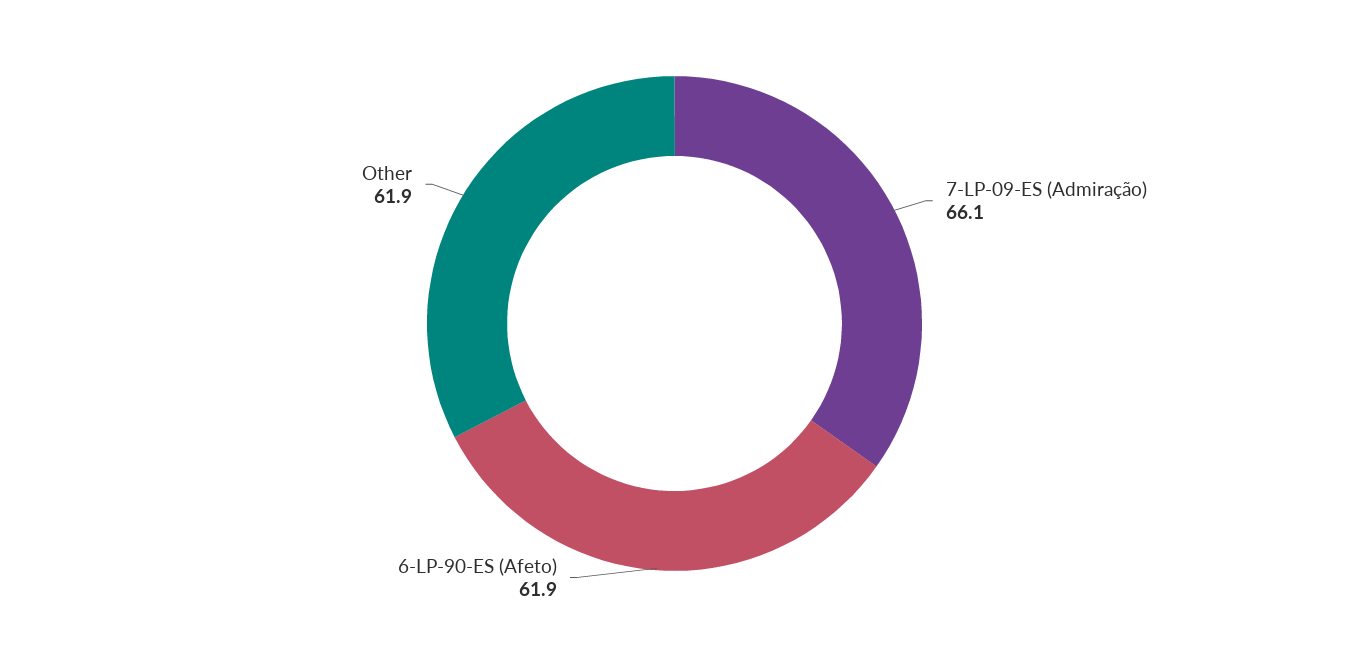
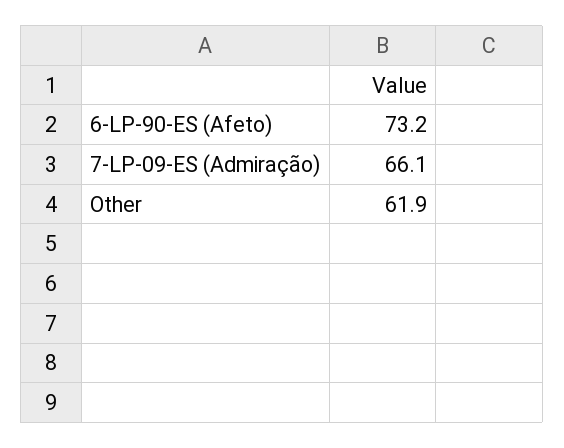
  {
    "7-LP-09-ES (Admiração)": 66.1,
-   "6-LP-90-ES (Afeto)": 61.9,
+   "6-LP-90-ES (Afeto)": 73.2,
    "Other": 61.9
  }

